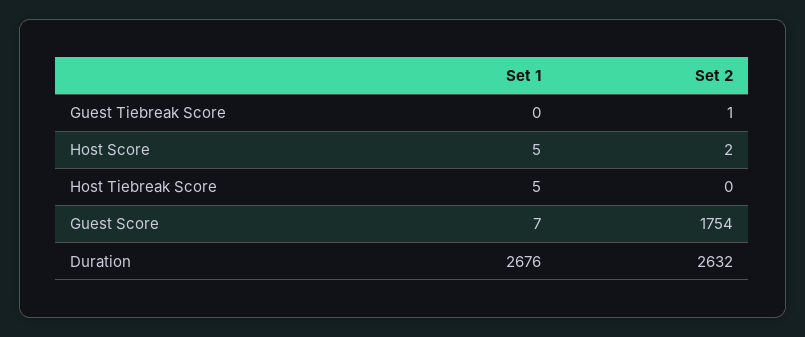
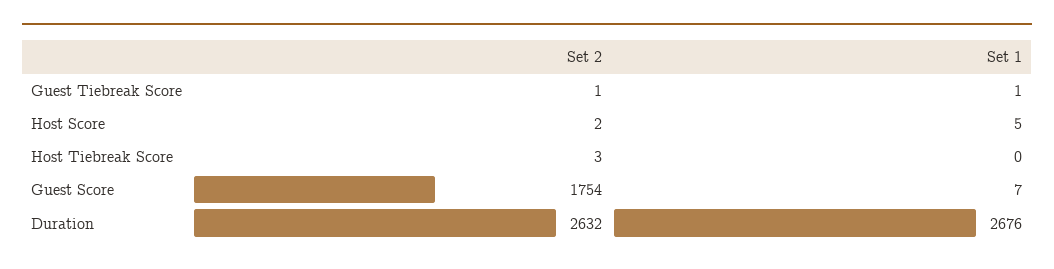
  {
    "Set 1": {
-     "Guest Tiebreak Score": 0,
+     "Guest Tiebreak Score": 1,
      "Host Score": 5,
-     "Host Tiebreak Score": 5,
+     "Host Tiebreak Score": 0,
      "Guest Score": 7,
      "Duration": 2676
    },
    "Set 2": {
      "Guest Tiebreak Score": 1,
      "Host Score": 2,
-     "Host Tiebreak Score": 0,
+     "Host Tiebreak Score": 3,
      "Guest Score": 1754,
      "Duration": 2632
    }
  }

